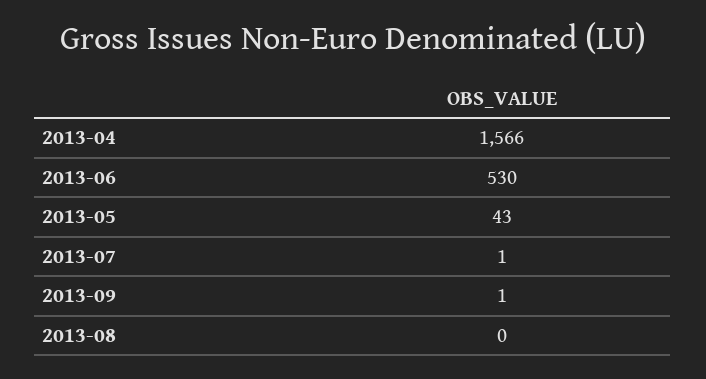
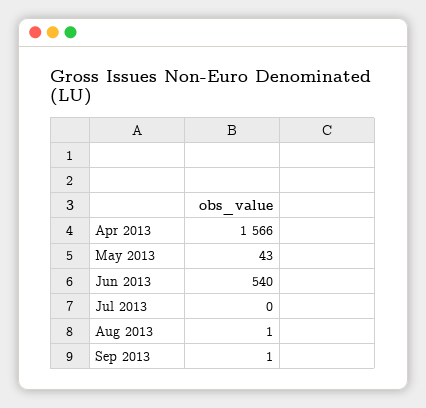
  {
    "2013-04": 1566,
-   "2013-06": 530,
+   "2013-06": 540,
    "2013-05": 43,
-   "2013-07": 1,
+   "2013-07": 0,
    "2013-09": 1,
-   "2013-08": 0
+   "2013-08": 1
  }

